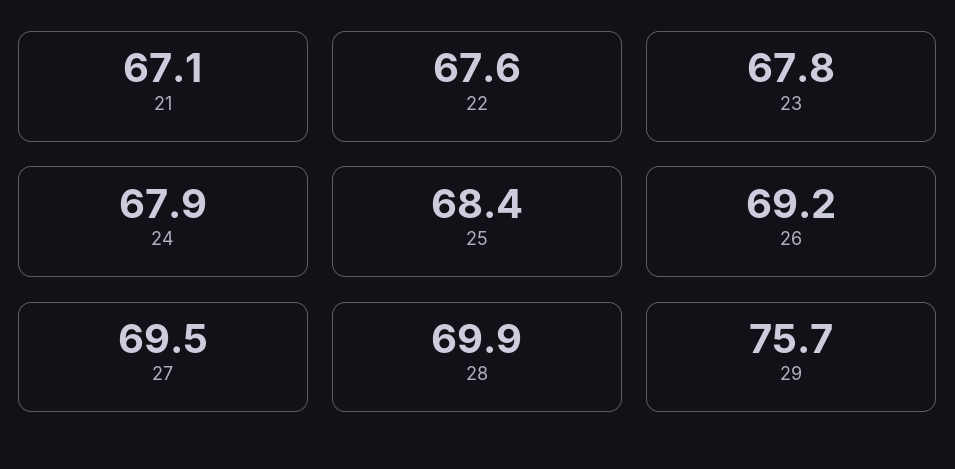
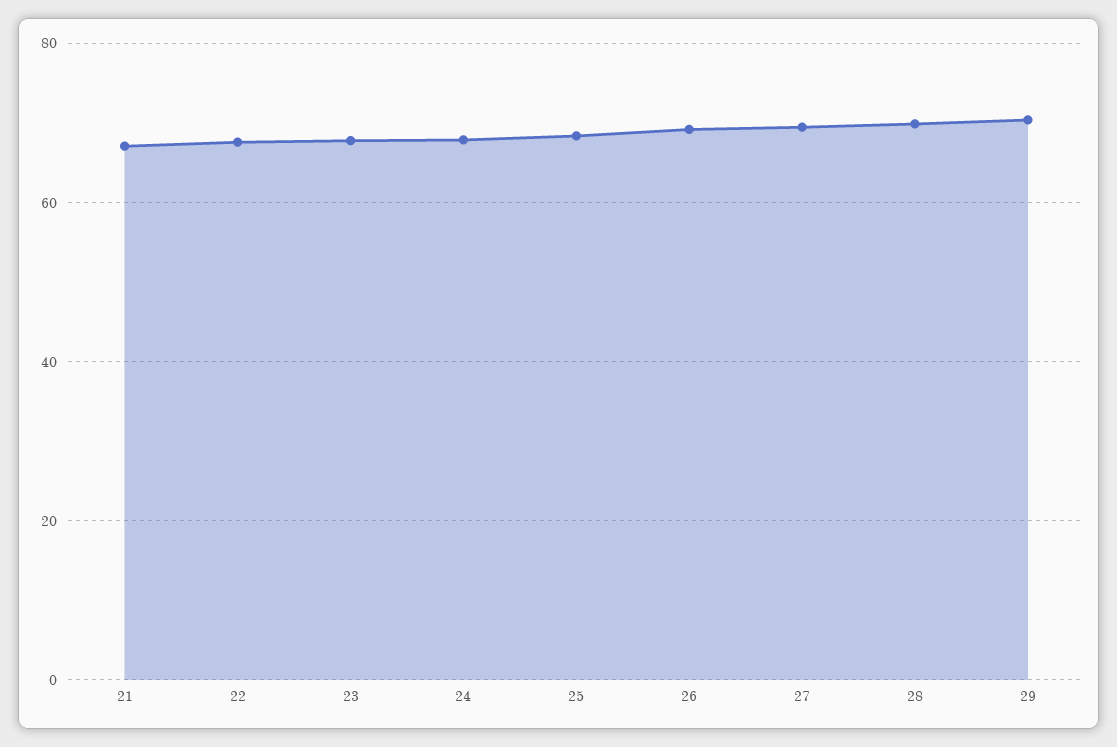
  {
    "21": 67.1,
    "22": 67.6,
    "23": 67.8,
    "24": 67.9,
    "25": 68.4,
    "26": 69.2,
    "27": 69.5,
    "28": 69.9,
-   "29": 75.7
+   "29": 70
  }

